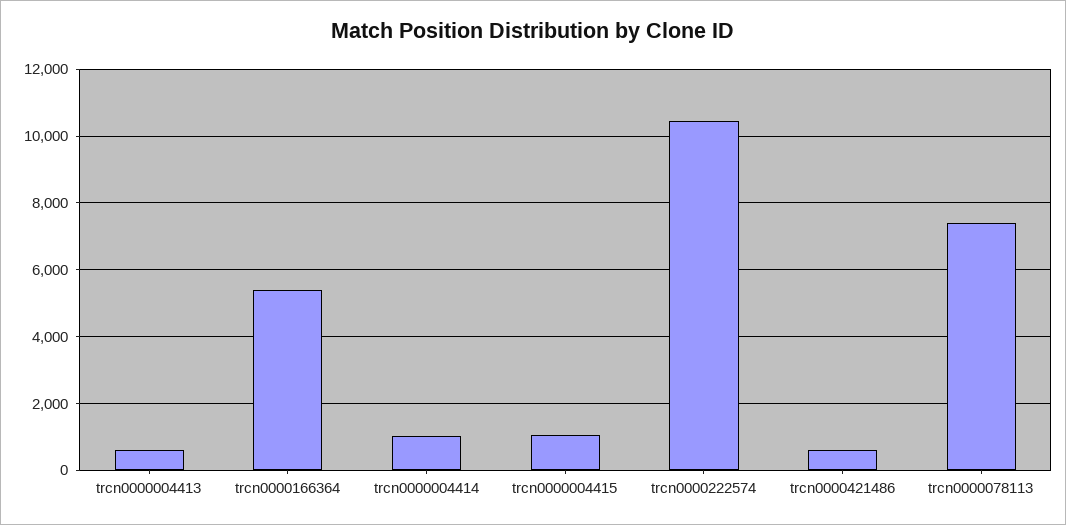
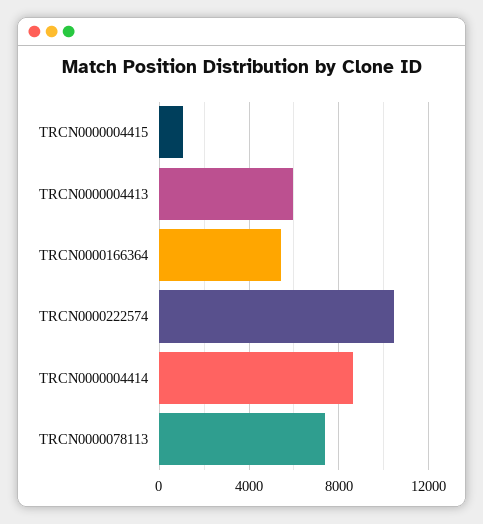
  {
-   "trcn0000004413": 600,
+   "trcn0000004413": 6000,
    "trcn0000166364": 5400,
-   "trcn0000004414": 1000,
+   "trcn0000004414": 8500,
    "trcn0000004415": 1000,
    "trcn0000222574": 10400,
-   "trcn0000421486": 600,
    "trcn0000078113": 7400
  }

